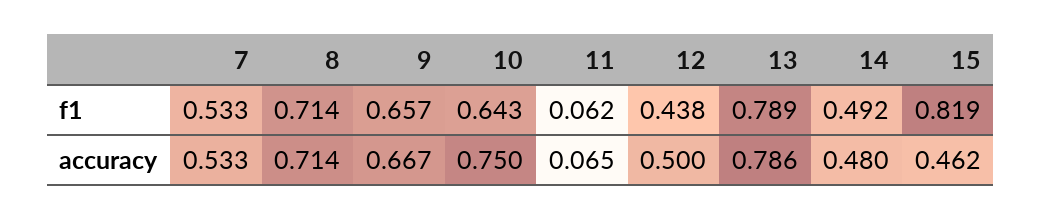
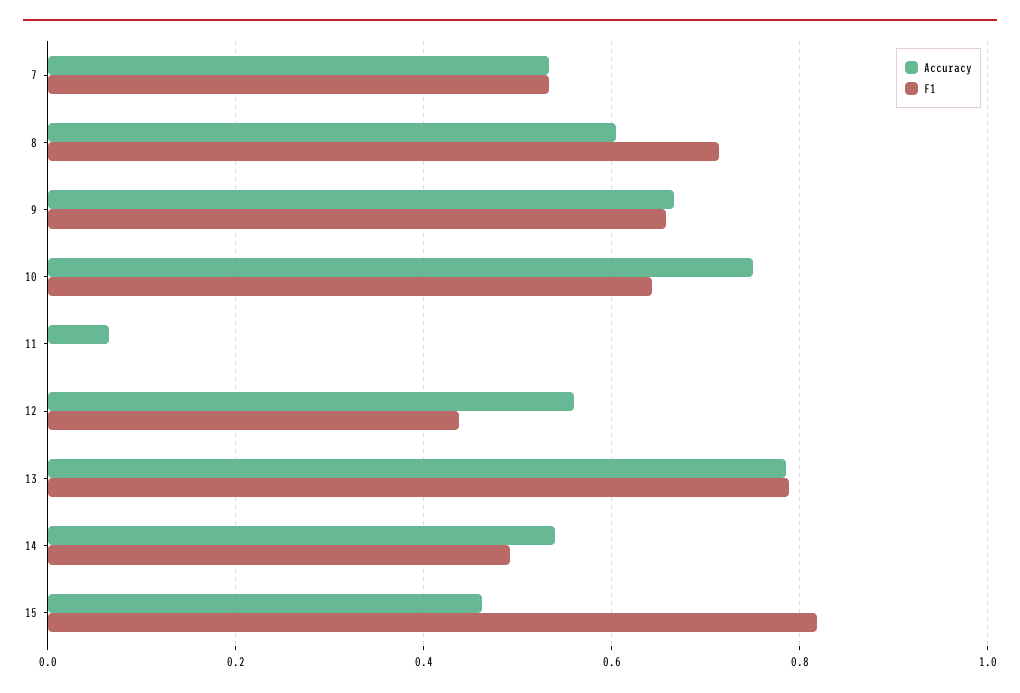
  {
    "f1": {
      "7": 0.533,
      "8": 0.714,
      "9": 0.657,
      "10": 0.643,
-     "11": 0.062,
+     "11": 0,
      "12": 0.438,
      "13": 0.789,
      "14": 0.492,
      "15": 0.819
    },
    "accuracy": {
      "7": 0.533,
-     "8": 0.714,
+     "8": 0.6,
      "9": 0.667,
      "10": 0.75,
      "11": 0.065,
-     "12": 0.5,
+     "12": 0.56,
      "13": 0.786,
-     "14": 0.48,
+     "14": 0.54,
      "15": 0.462
    }
  }

